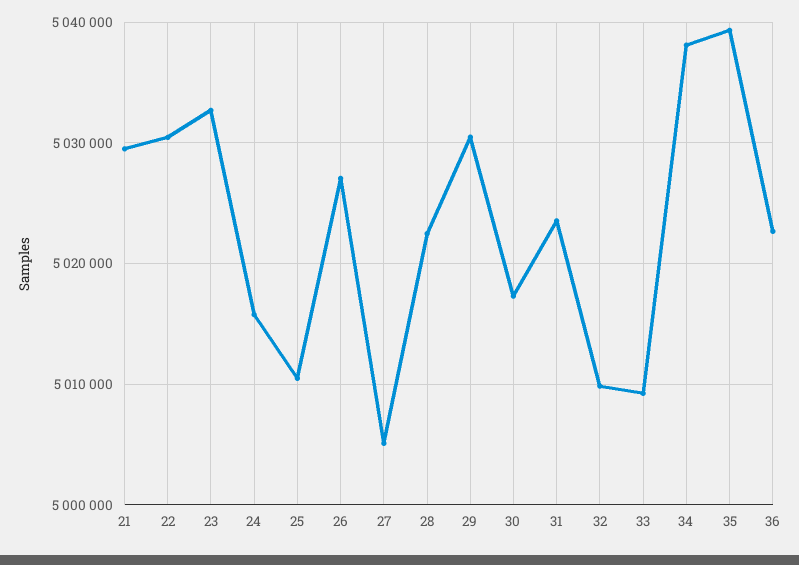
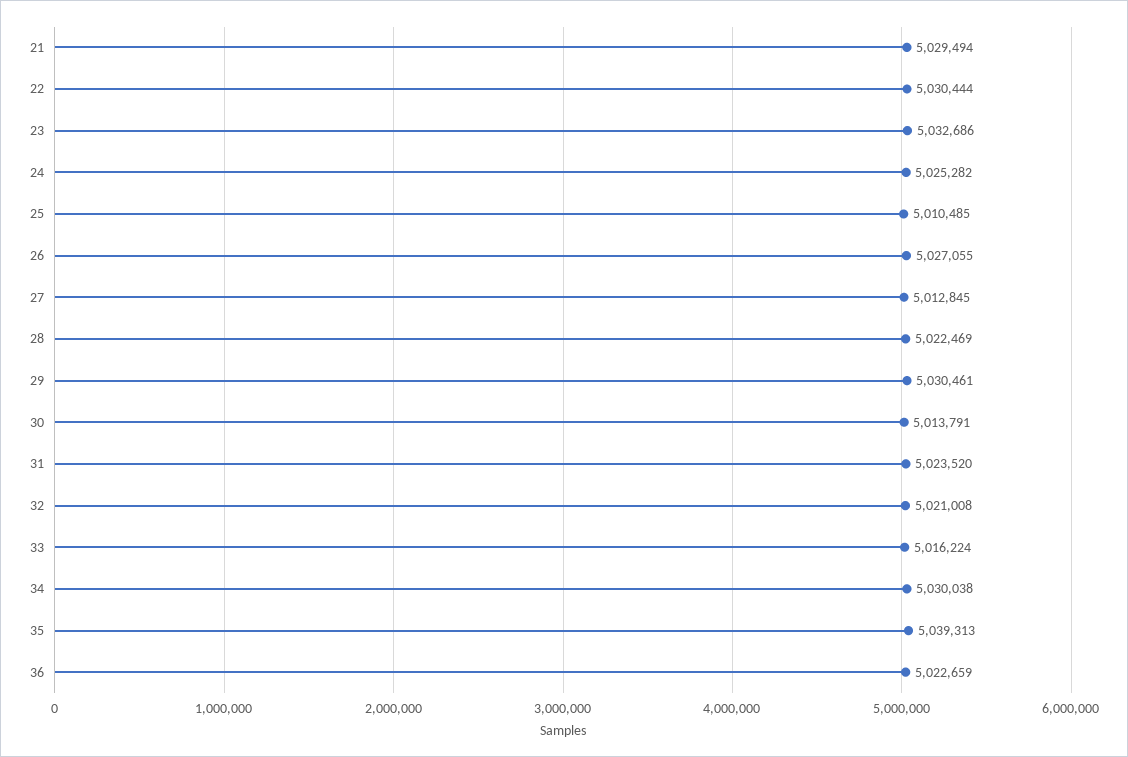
  {
    "21": 5029494,
    "22": 5030444,
    "23": 5032686,
-   "24": 5016000,
+   "24": 5025282,
    "25": 5010485,
    "26": 5027055,
-   "27": 5005000,
+   "27": 5012845,
    "28": 5022469,
    "29": 5030461,
-   "30": 5017000,
+   "30": 5013791,
    "31": 5023520,
-   "32": 5010000,
+   "32": 5021008,
-   "33": 5009000,
+   "33": 5016224,
-   "34": 5038000,
+   "34": 5030038,
    "35": 5039313,
    "36": 5022659
  }

